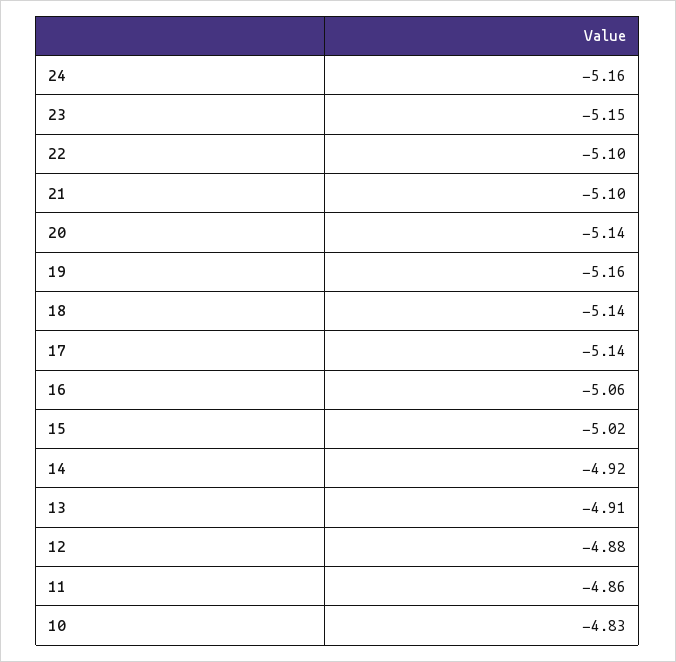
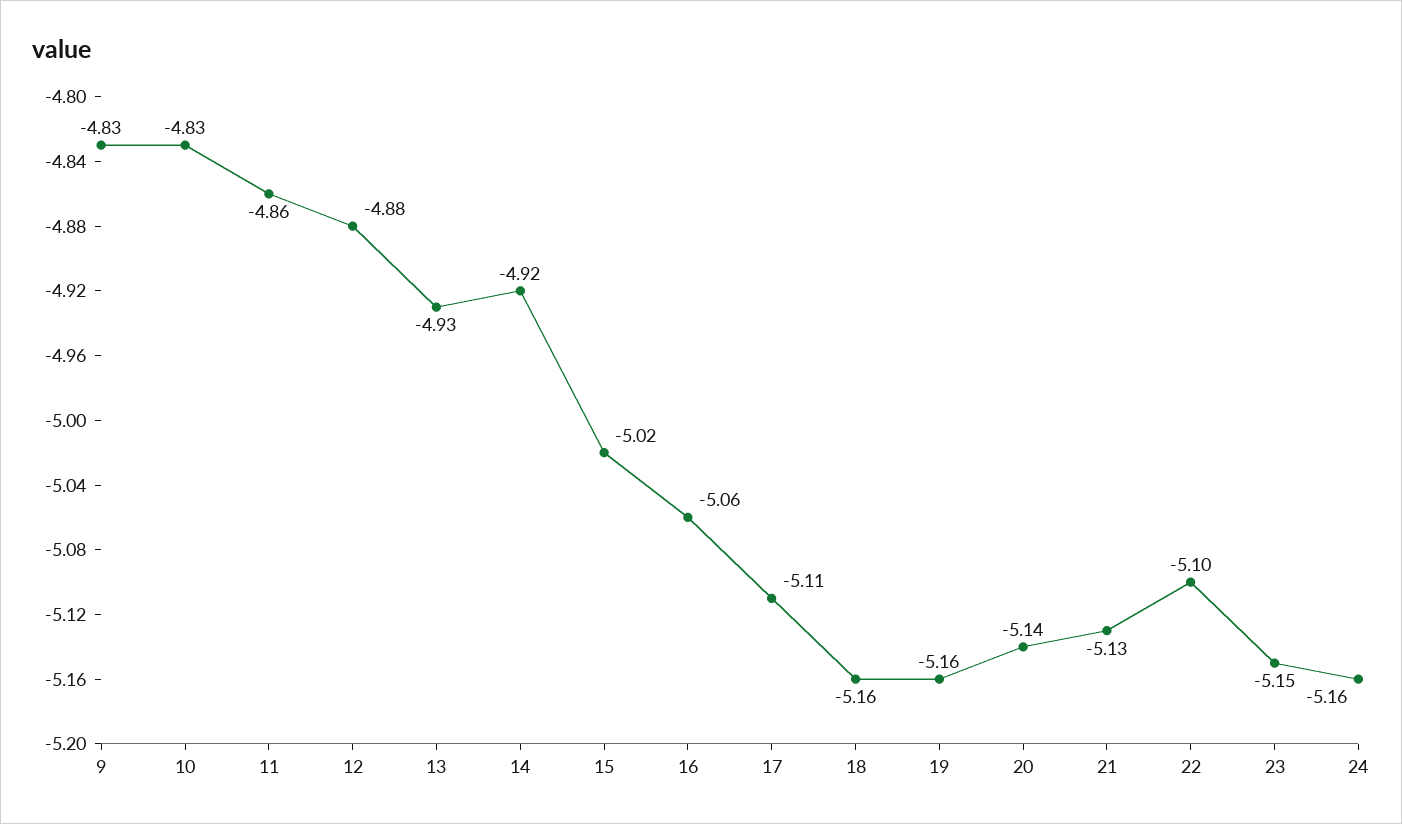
  {
    "24": -5.16,
    "23": -5.15,
    "22": -5.1,
-   "21": -5.1,
+   "21": -5.13,
    "20": -5.14,
    "19": -5.16,
-   "18": -5.14,
+   "18": -5.16,
-   "17": -5.14,
+   "17": -5.11,
    "16": -5.06,
    "15": -5.02,
    "14": -4.92,
-   "13": -4.91,
+   "13": -4.93,
    "12": -4.88,
    "11": -4.86,
-   "10": -4.83
+   "10": -4.83,
+   "9": -4.83
  }

